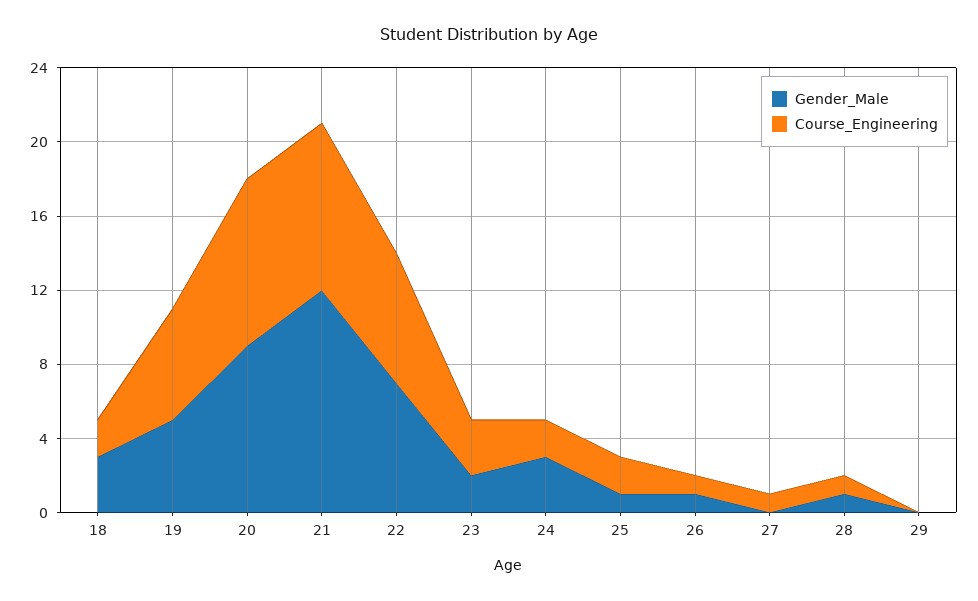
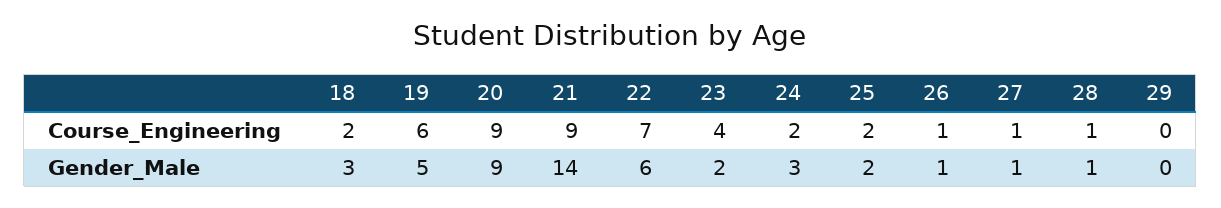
  {
    "Gender_Male": {
      "18": 3,
      "19": 5,
      "20": 9,
-     "21": 12,
+     "21": 14,
-     "22": 7,
+     "22": 6,
      "23": 2,
      "24": 3,
-     "25": 1,
+     "25": 2,
      "26": 1,
-     "27": 0,
+     "27": 1,
      "28": 1,
      "29": 0
    },
    "Course_Engineering": {
      "18": 2,
      "19": 6,
      "20": 9,
      "21": 9,
      "22": 7,
-     "23": 3,
+     "23": 4,
      "24": 2,
      "25": 2,
      "26": 1,
      "27": 1,
      "28": 1,
      "29": 0
    }
  }

